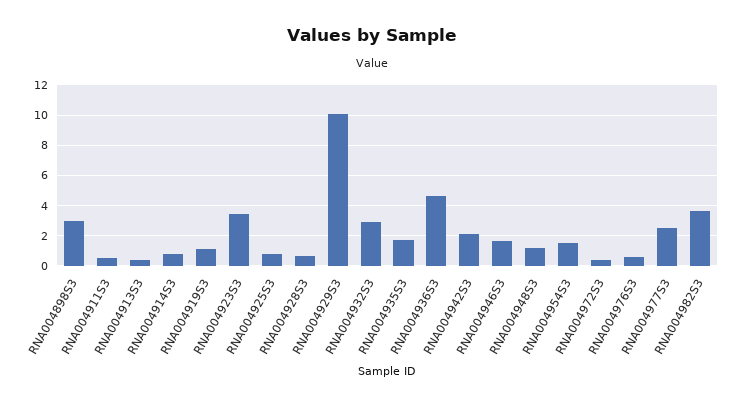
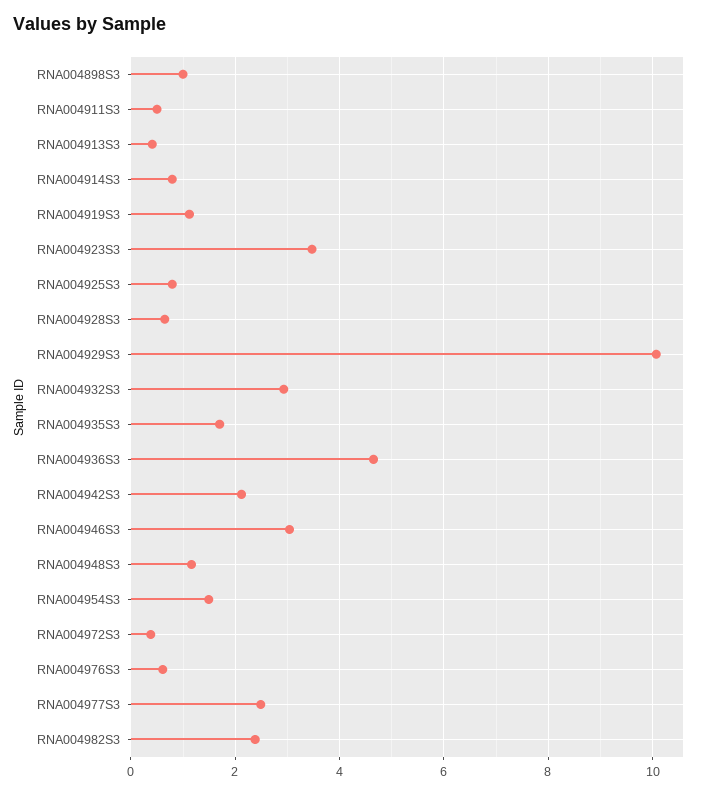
  {
-   "RNA004898S3": 3,
+   "RNA004898S3": 1,
    "RNA004911S3": 0.6,
    "RNA004913S3": 0.4,
    "RNA004914S3": 0.8,
    "RNA004919S3": 1.2,
    "RNA004923S3": 3.4,
    "RNA004925S3": 0.8,
    "RNA004928S3": 0.6,
    "RNA004929S3": 10,
    "RNA004932S3": 3,
    "RNA004935S3": 1.8,
    "RNA004936S3": 4.6,
    "RNA004942S3": 2.2,
-   "RNA004946S3": 1.5,
+   "RNA004946S3": 3,
    "RNA004948S3": 1.2,
    "RNA004954S3": 1.4,
    "RNA004972S3": 0.4,
    "RNA004976S3": 0.6,
    "RNA004977S3": 2.4,
-   "RNA004982S3": 3.5
+   "RNA004982S3": 2.4
  }

